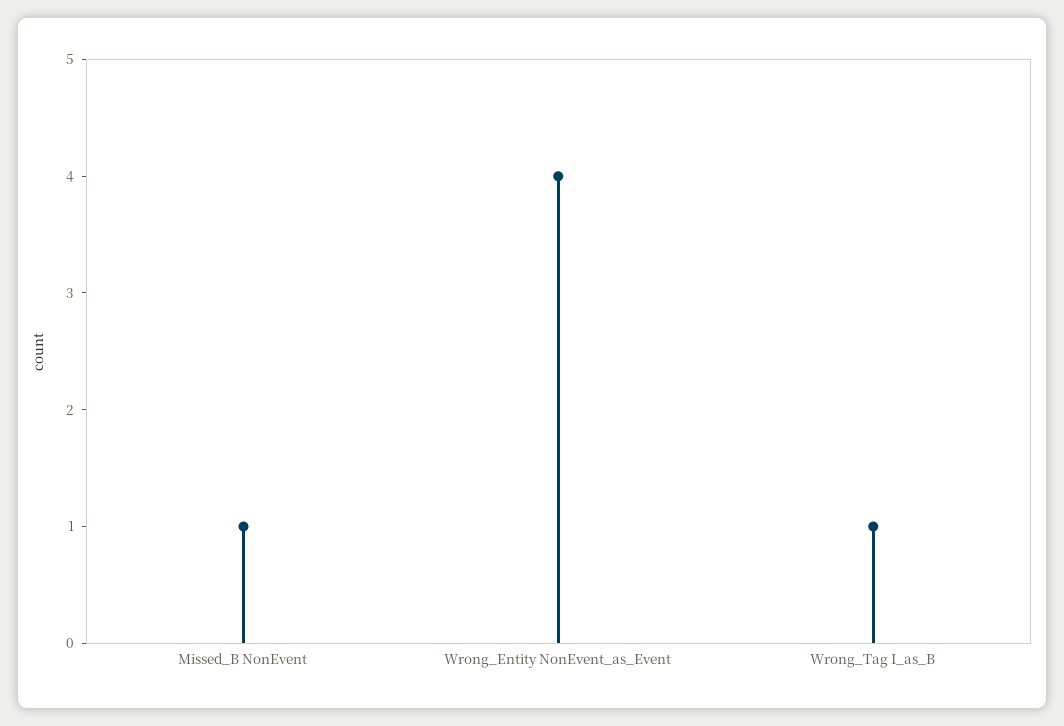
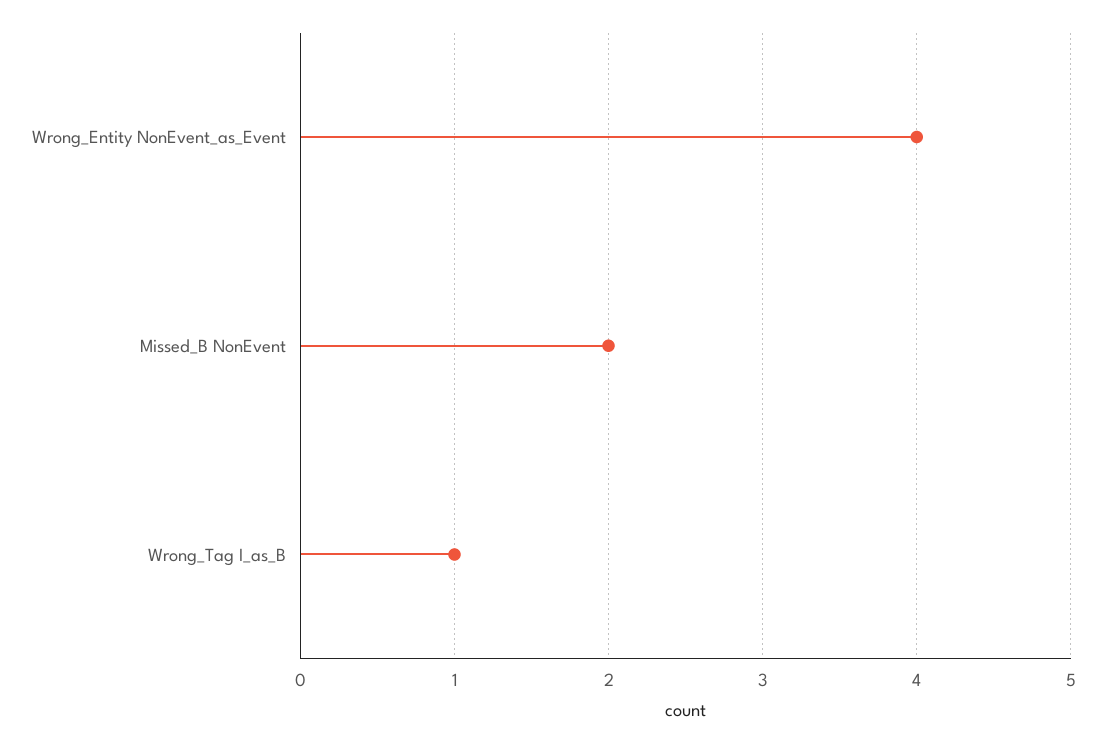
  {
-   "Missed_B NonEvent": 1,
+   "Missed_B NonEvent": 2,
    "Wrong_Entity NonEvent_as_Event": 4,
    "Wrong_Tag I_as_B": 1
  }

